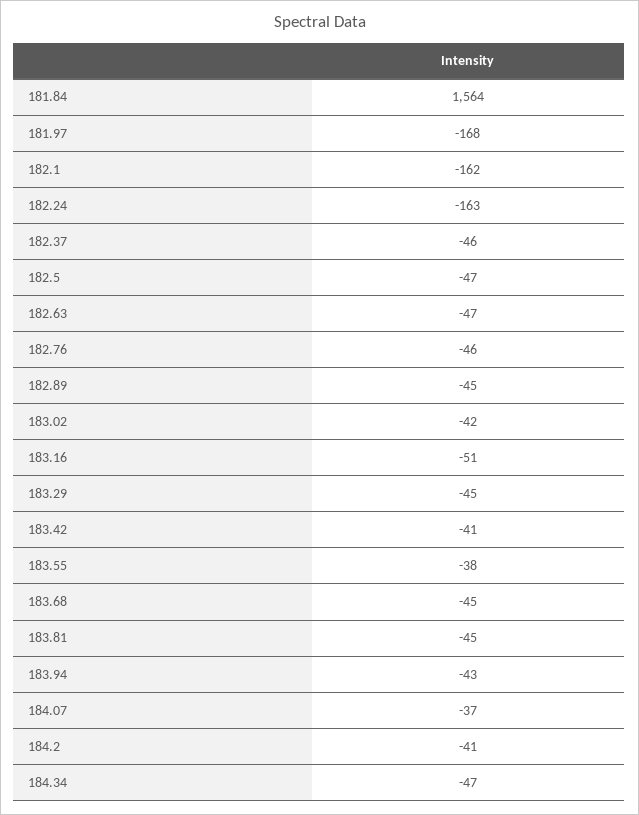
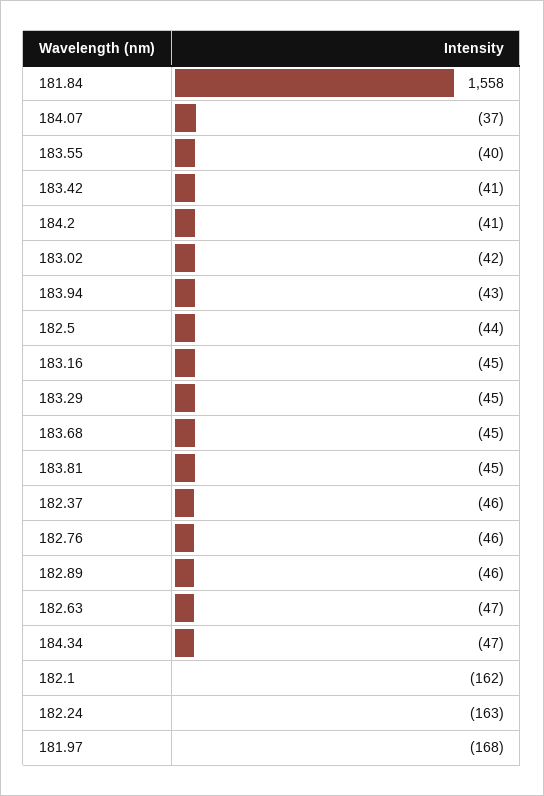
  {
-   "181.84": 1564,
+   "181.84": 1558,
    "181.97": -168,
    "182.1": -162,
    "182.24": -163,
    "182.37": -46,
-   "182.5": -47,
+   "182.5": -44,
    "182.63": -47,
    "182.76": -46,
-   "182.89": -45,
+   "182.89": -46,
    "183.02": -42,
-   "183.16": -51,
+   "183.16": -45,
    "183.29": -45,
    "183.42": -41,
-   "183.55": -38,
+   "183.55": -40,
    "183.68": -45,
    "183.81": -45,
    "183.94": -43,
    "184.07": -37,
    "184.2": -41,
    "184.34": -47
  }

